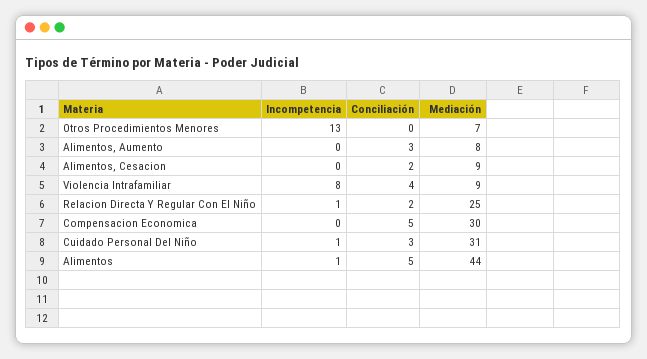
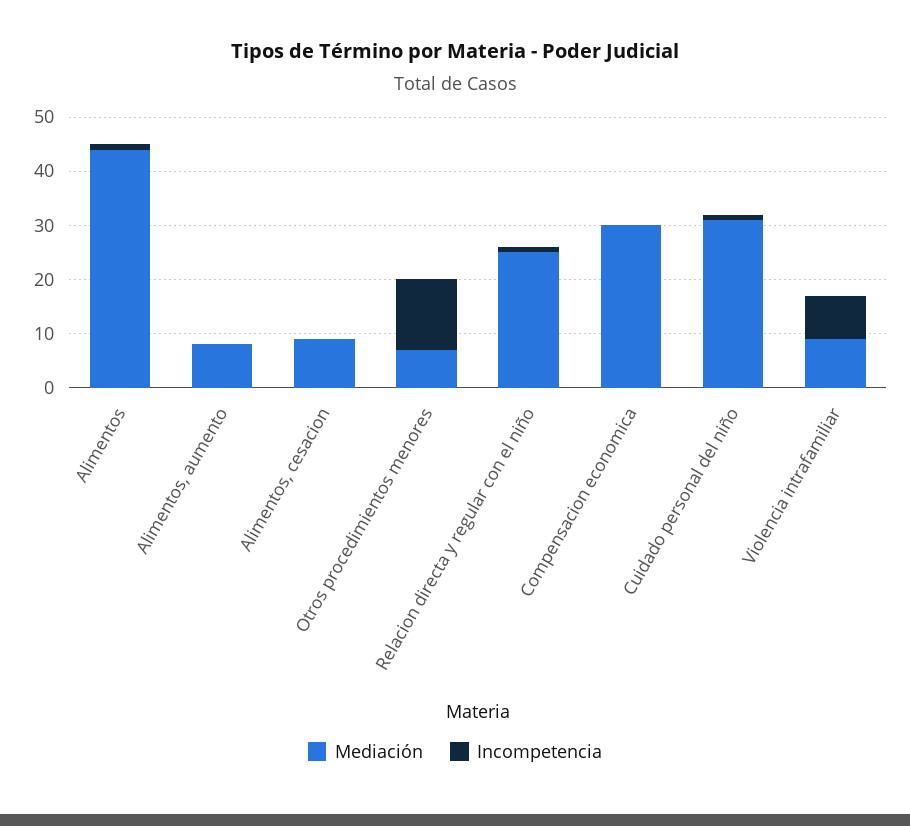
  {
    "Incompetencia": {
      "Otros Procedimientos Menores": 13,
      "Alimentos, Aumento": 0,
      "Alimentos, Cesacion": 0,
      "Violencia Intrafamiliar": 8,
      "Relacion Directa Y Regular Con El Niño": 1,
      "Compensacion Economica": 0,
      "Cuidado Personal Del Niño": 1,
      "Alimentos": 1
    },
-   "Conciliación": {
-     "Otros Procedimientos Menores": 0,
-     "Alimentos, Aumento": 3,
-     "Alimentos, Cesacion": 2,
-     "Violencia Intrafamiliar": 4,
-     "Relacion Directa Y Regular Con El Niño": 2,
-     "Compensacion Economica": 5,
-     "Cuidado Personal Del Niño": 3,
-     "Alimentos": 5
-   },
    "Mediación": {
      "Otros Procedimientos Menores": 7,
      "Alimentos, Aumento": 8,
      "Alimentos, Cesacion": 9,
      "Violencia Intrafamiliar": 9,
      "Relacion Directa Y Regular Con El Niño": 25,
      "Compensacion Economica": 30,
      "Cuidado Personal Del Niño": 31,
      "Alimentos": 44
    }
  }

